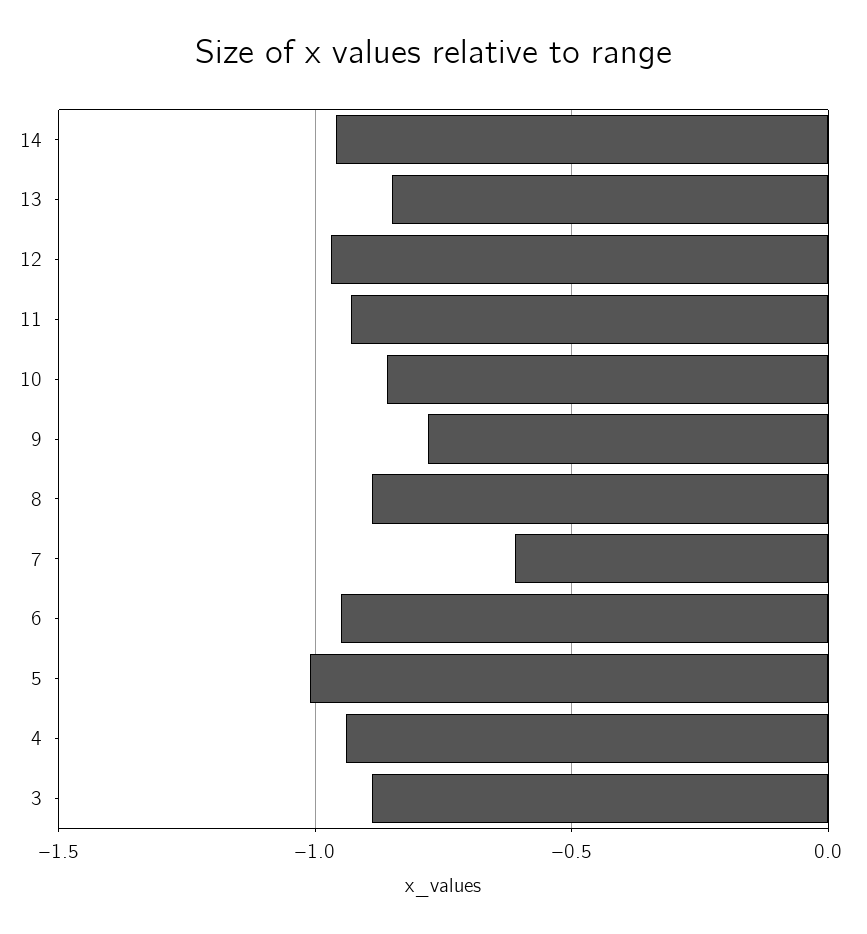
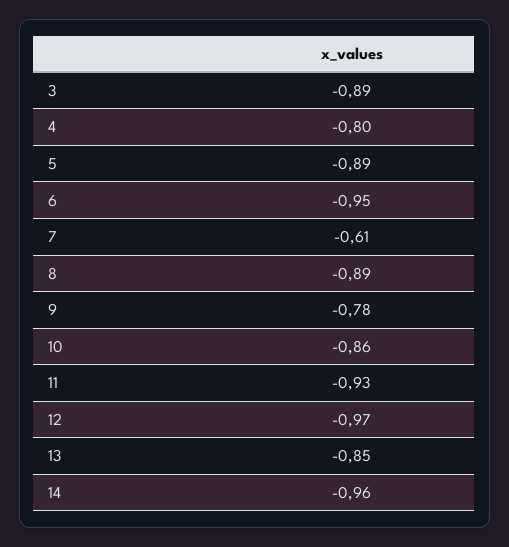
  {
    "14": -0.96,
    "13": -0.85,
    "12": -0.97,
    "11": -0.93,
    "10": -0.86,
    "9": -0.78,
    "8": -0.89,
    "7": -0.61,
    "6": -0.95,
-   "5": -1,
+   "5": -0.89,
-   "4": -0.95,
+   "4": -0.8,
    "3": -0.89
  }

